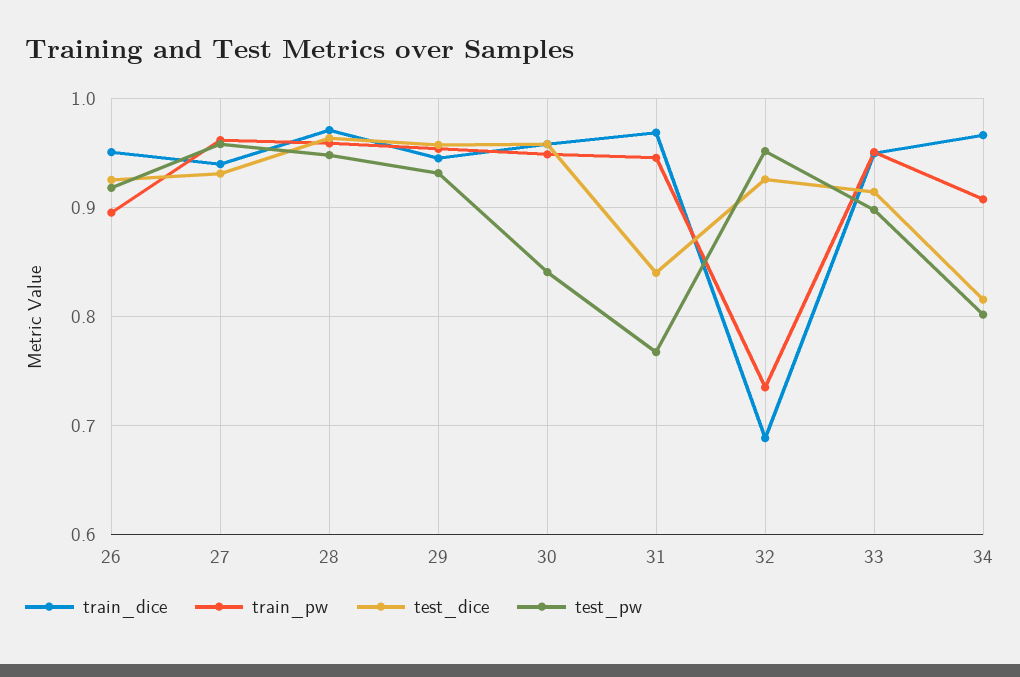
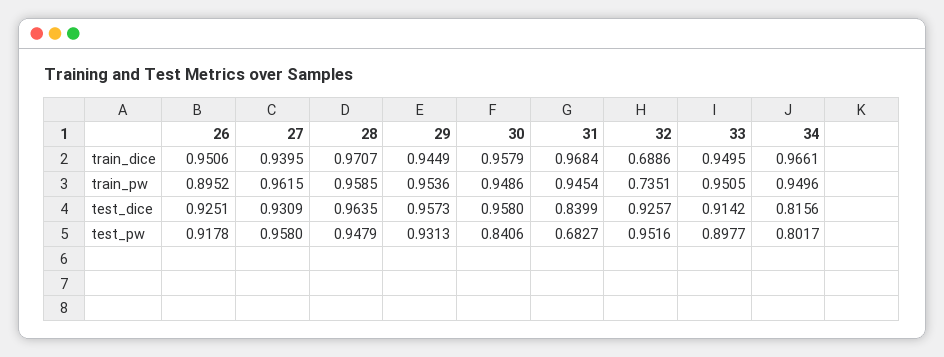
  {
    "train_dice": {
      "26": 0.9506,
      "27": 0.9395,
      "28": 0.9707,
      "29": 0.9449,
      "30": 0.9579,
      "31": 0.9684,
      "32": 0.6886,
      "33": 0.9495,
      "34": 0.9661
    },
    "train_pw": {
      "26": 0.8952,
      "27": 0.9615,
      "28": 0.9585,
      "29": 0.9536,
      "30": 0.9486,
      "31": 0.9454,
      "32": 0.7351,
      "33": 0.9505,
-     "34": 0.91
+     "34": 0.9496
    },
    "test_dice": {
      "26": 0.9251,
      "27": 0.9309,
      "28": 0.9635,
      "29": 0.9573,
      "30": 0.958,
      "31": 0.8399,
      "32": 0.9257,
      "33": 0.9142,
      "34": 0.8156
    },
    "test_pw": {
      "26": 0.9178,
      "27": 0.958,
      "28": 0.9479,
      "29": 0.9313,
      "30": 0.8406,
-     "31": 0.77,
+     "31": 0.6827,
      "32": 0.9516,
      "33": 0.8977,
      "34": 0.8017
    }
  }

